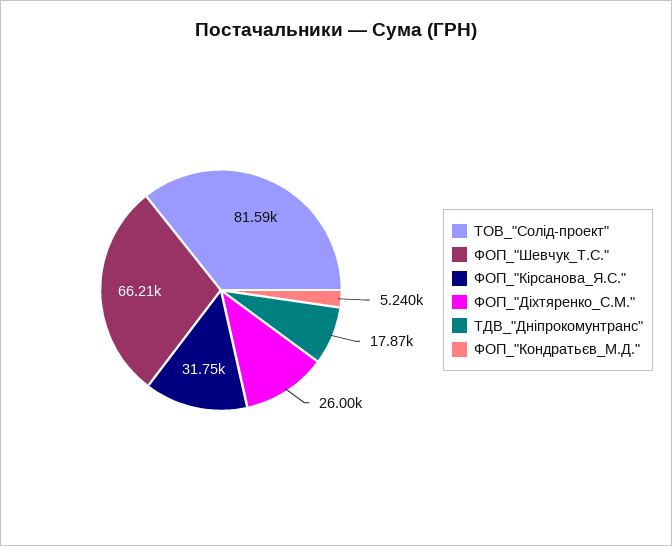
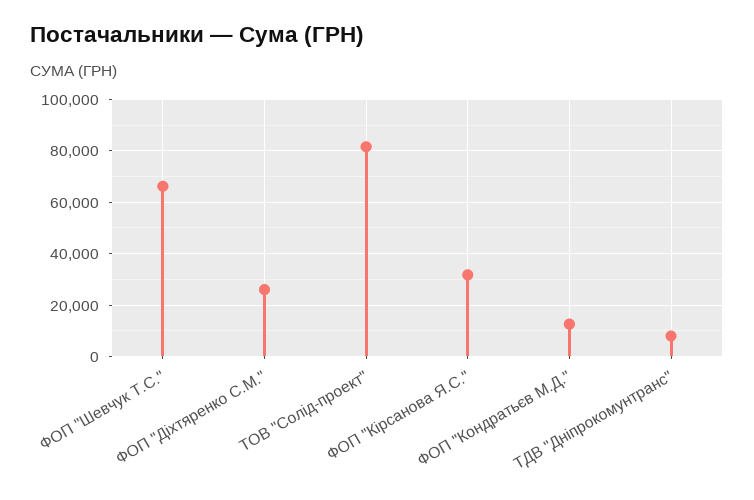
  {
    "ТОВ_\"Солід-проект\"": 81590,
    "ФОП_\"Шевчук_Т.С.\"": 66210,
    "ФОП_\"Кірсанова_Я.С.\"": 31750,
    "ФОП_\"Діхтяренко_С.М.\"": 26000,
-   "ТДВ_\"Дніпрокомунтранс\"": 17870,
+   "ТДВ_\"Дніпрокомунтранс\"": 7500,
-   "ФОП_\"Кондратьєв_М.Д.\"": 5240
+   "ФОП_\"Кондратьєв_М.Д.\"": 12500
  }

